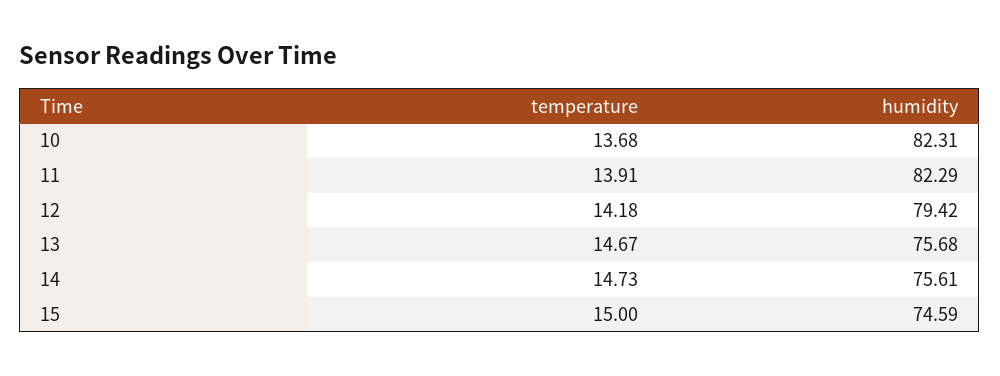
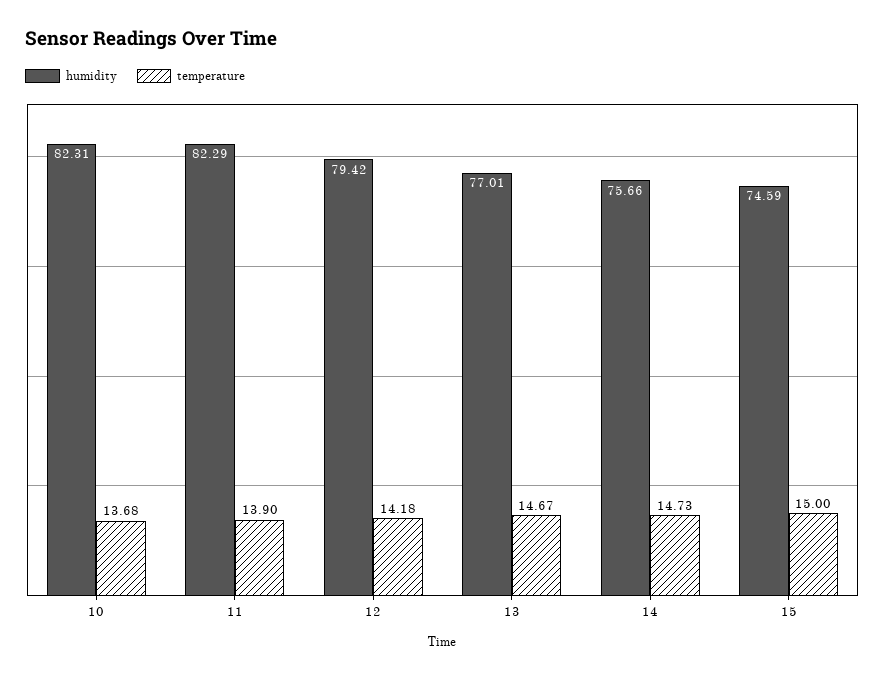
  {
    "temperature": {
      "10": 13.68,
-     "11": 13.91,
+     "11": 13.9,
      "12": 14.18,
      "13": 14.67,
      "14": 14.73,
      "15": 15
    },
    "humidity": {
      "10": 82.31,
      "11": 82.29,
      "12": 79.42,
-     "13": 75.68,
+     "13": 77.01,
-     "14": 75.61,
+     "14": 75.66,
      "15": 74.59
    }
  }

